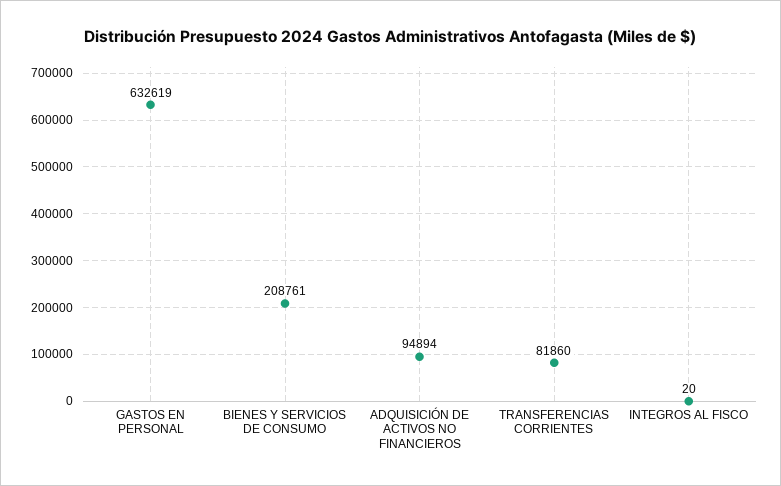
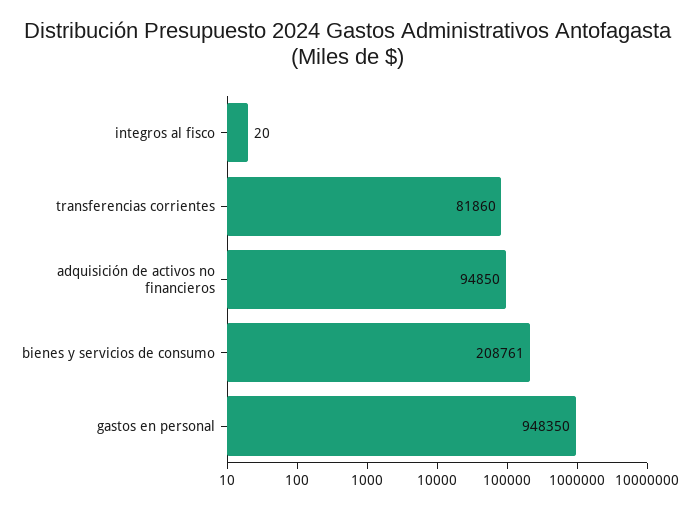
  {
-   "GASTOS EN PERSONAL": 632619,
+   "GASTOS EN PERSONAL": 948350,
    "BIENES Y SERVICIOS DE CONSUMO": 208761,
-   "ADQUISICIÓN DE ACTIVOS NO FINANCIEROS": 94894,
+   "ADQUISICIÓN DE ACTIVOS NO FINANCIEROS": 94850,
    "TRANSFERENCIAS CORRIENTES": 81860,
    "INTEGROS AL FISCO": 20
  }

